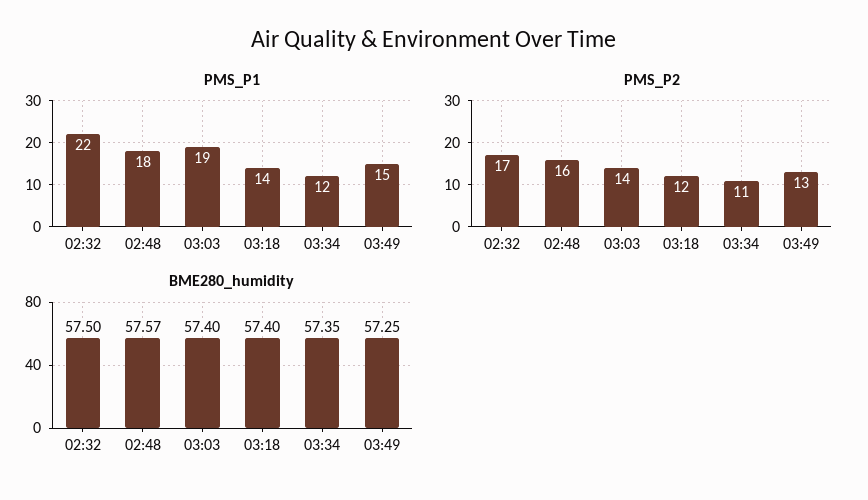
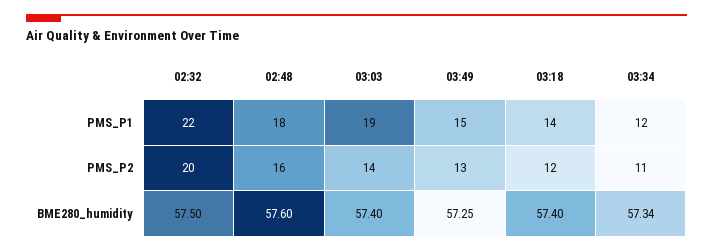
  {
    "PMS_P1": {
      "02:32": 22,
      "02:48": 18,
      "03:03": 19,
      "03:18": 14,
      "03:34": 12,
      "03:49": 15
    },
    "PMS_P2": {
-     "02:32": 17,
+     "02:32": 20,
      "02:48": 16,
      "03:03": 14,
      "03:18": 12,
      "03:34": 11,
      "03:49": 13
    },
    "BME280_humidity": {
      "02:32": 57.5,
-     "02:48": 57.57,
+     "02:48": 57.6,
      "03:03": 57.4,
      "03:18": 57.4,
-     "03:34": 57.35,
+     "03:34": 57.34,
      "03:49": 57.25
    }
  }

